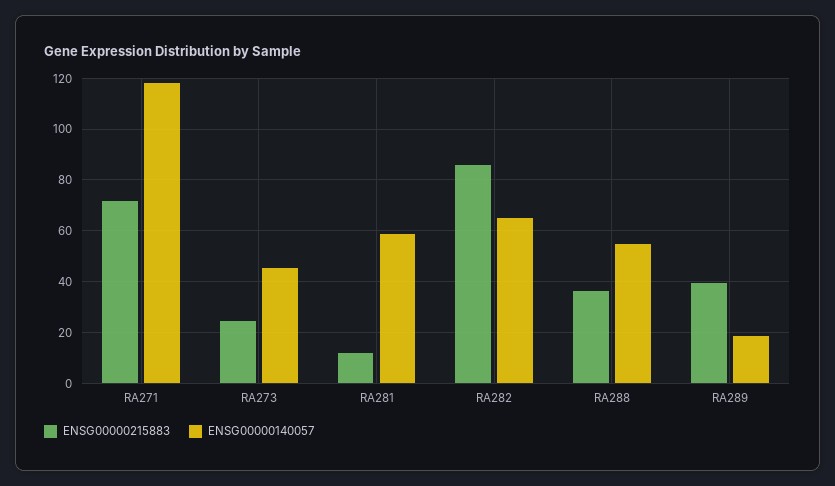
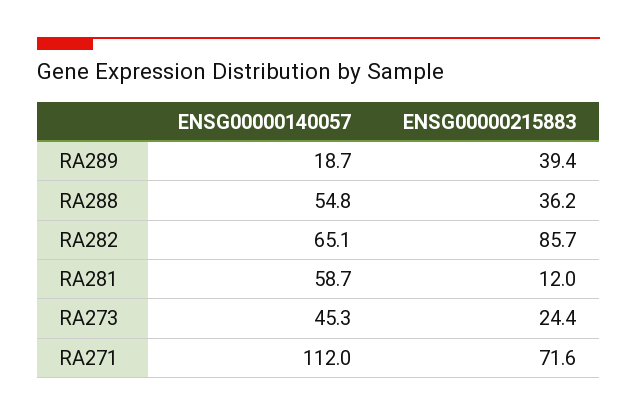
  {
    "ENSG00000215883": {
      "RA271": 71.6,
      "RA273": 24.4,
      "RA281": 12,
      "RA282": 85.7,
      "RA288": 36.2,
      "RA289": 39.4
    },
    "ENSG00000140057": {
-     "RA271": 117.5,
+     "RA271": 112,
      "RA273": 45.3,
      "RA281": 58.7,
      "RA282": 65.1,
      "RA288": 54.8,
      "RA289": 18.7
    }
  }

